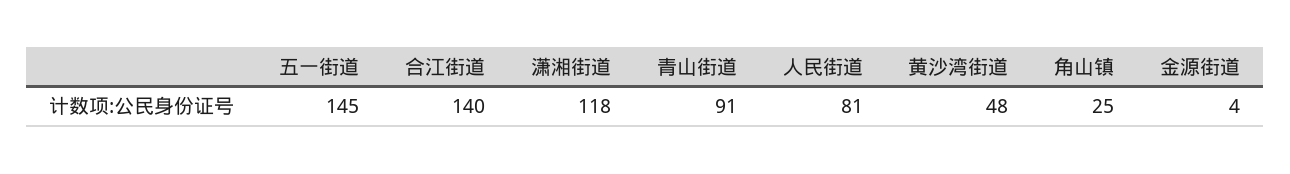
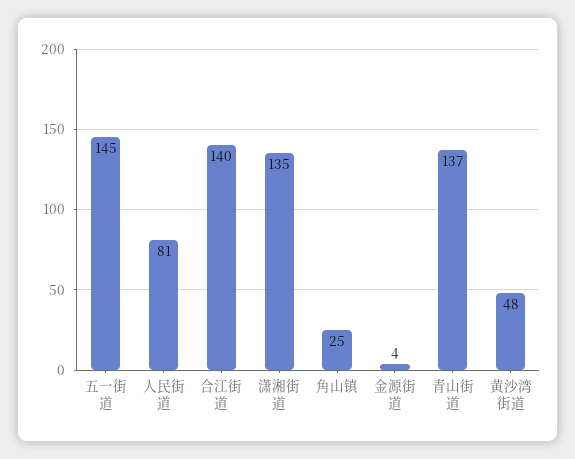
  {
    "五一街道": 145,
    "合江街道": 140,
-   "潇湘街道": 118,
+   "潇湘街道": 135,
-   "青山街道": 91,
+   "青山街道": 137,
    "人民街道": 81,
    "黄沙湾街道": 48,
    "角山镇": 25,
    "金源街道": 4
  }

